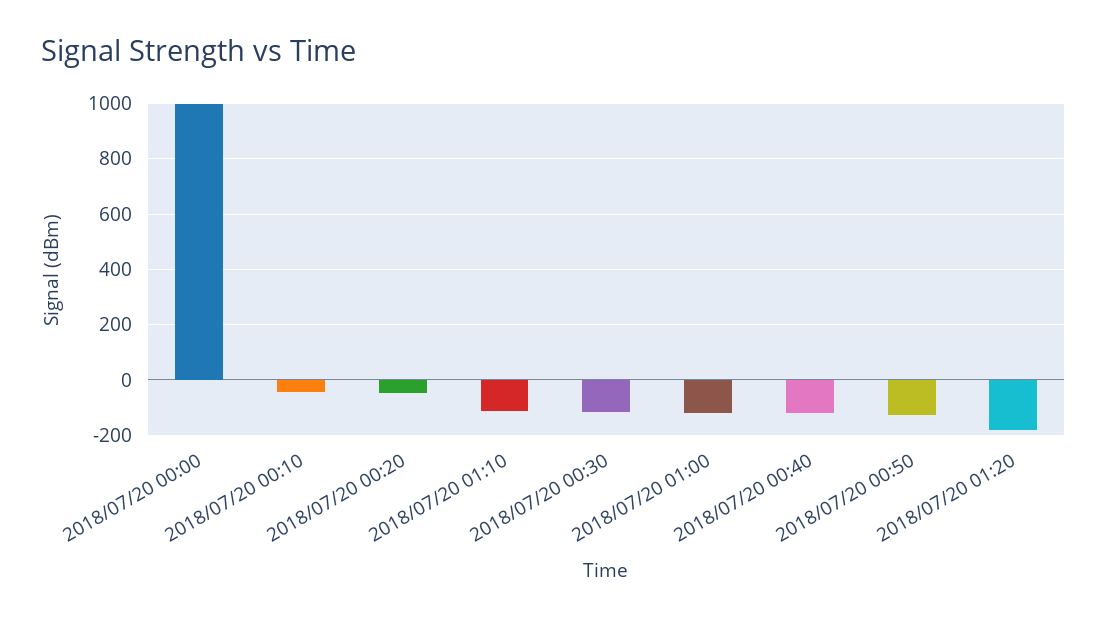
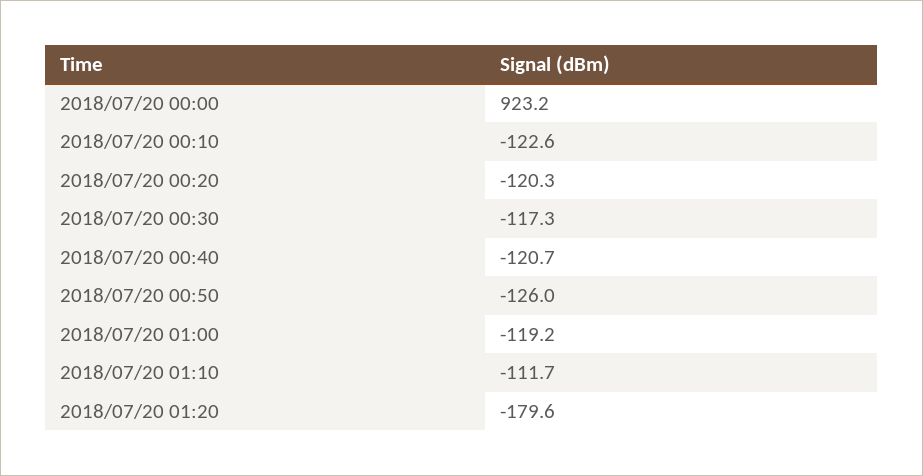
  {
-   "2018/07/20 00:00": 1000,
+   "2018/07/20 00:00": 923.2,
-   "2018/07/20 00:10": -50,
+   "2018/07/20 00:10": -122.6,
-   "2018/07/20 00:20": -50,
+   "2018/07/20 00:20": -120.3,
    "2018/07/20 01:10": -111.7,
    "2018/07/20 00:30": -117.3,
    "2018/07/20 01:00": -119.2,
    "2018/07/20 00:40": -120.7,
    "2018/07/20 00:50": -126,
    "2018/07/20 01:20": -179.6
  }

